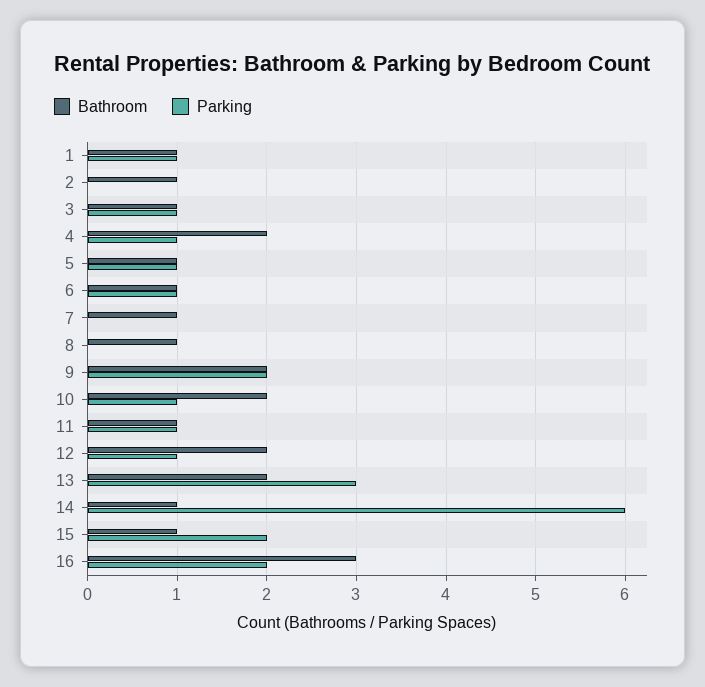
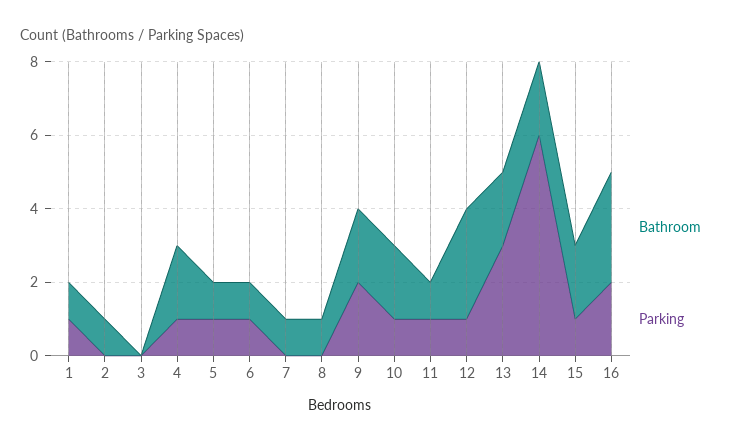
  {
    "Bathroom": {
      "1": 1,
      "2": 1,
-     "3": 1,
+     "3": 0,
      "4": 2,
      "5": 1,
      "6": 1,
      "7": 1,
      "8": 1,
      "9": 2,
      "10": 2,
      "11": 1,
-     "12": 2,
+     "12": 3,
      "13": 2,
-     "14": 1,
+     "14": 2,
-     "15": 1,
+     "15": 2,
      "16": 3
    },
    "Parking": {
      "1": 1,
      "2": 0,
-     "3": 1,
+     "3": 0,
      "4": 1,
      "5": 1,
      "6": 1,
      "7": 0,
      "8": 0,
      "9": 2,
      "10": 1,
      "11": 1,
      "12": 1,
      "13": 3,
      "14": 6,
-     "15": 2,
+     "15": 1,
      "16": 2
    }
  }

